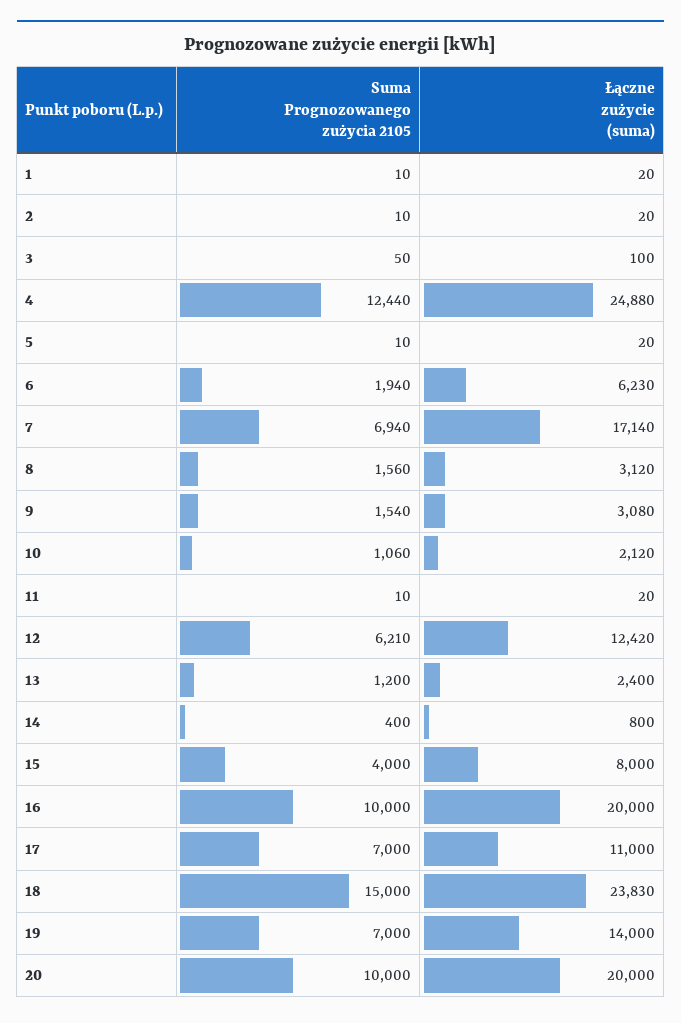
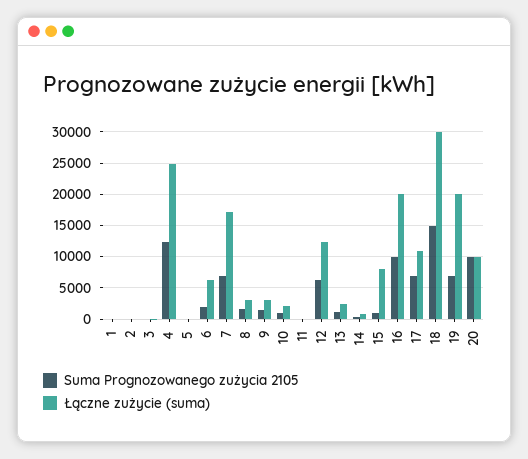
  {
    "Suma Prognozowanego zużycia 2105": {
      "1": 10,
      "2": 10,
      "3": 50,
      "4": 12440,
      "5": 10,
      "6": 1940,
      "7": 6940,
      "8": 1560,
      "9": 1540,
      "10": 1060,
      "11": 10,
      "12": 6210,
      "13": 1200,
      "14": 400,
-     "15": 4000,
+     "15": 1000,
      "16": 10000,
      "17": 7000,
      "18": 15000,
      "19": 7000,
      "20": 10000
    },
    "Łączne zużycie (suma)": {
      "1": 20,
      "2": 20,
      "3": 100,
      "4": 24880,
      "5": 20,
      "6": 6230,
      "7": 17140,
      "8": 3120,
      "9": 3080,
      "10": 2120,
      "11": 20,
      "12": 12420,
      "13": 2400,
      "14": 800,
      "15": 8000,
      "16": 20000,
      "17": 11000,
-     "18": 23830,
+     "18": 30000,
-     "19": 14000,
+     "19": 20000,
-     "20": 20000
+     "20": 10000
    }
  }

